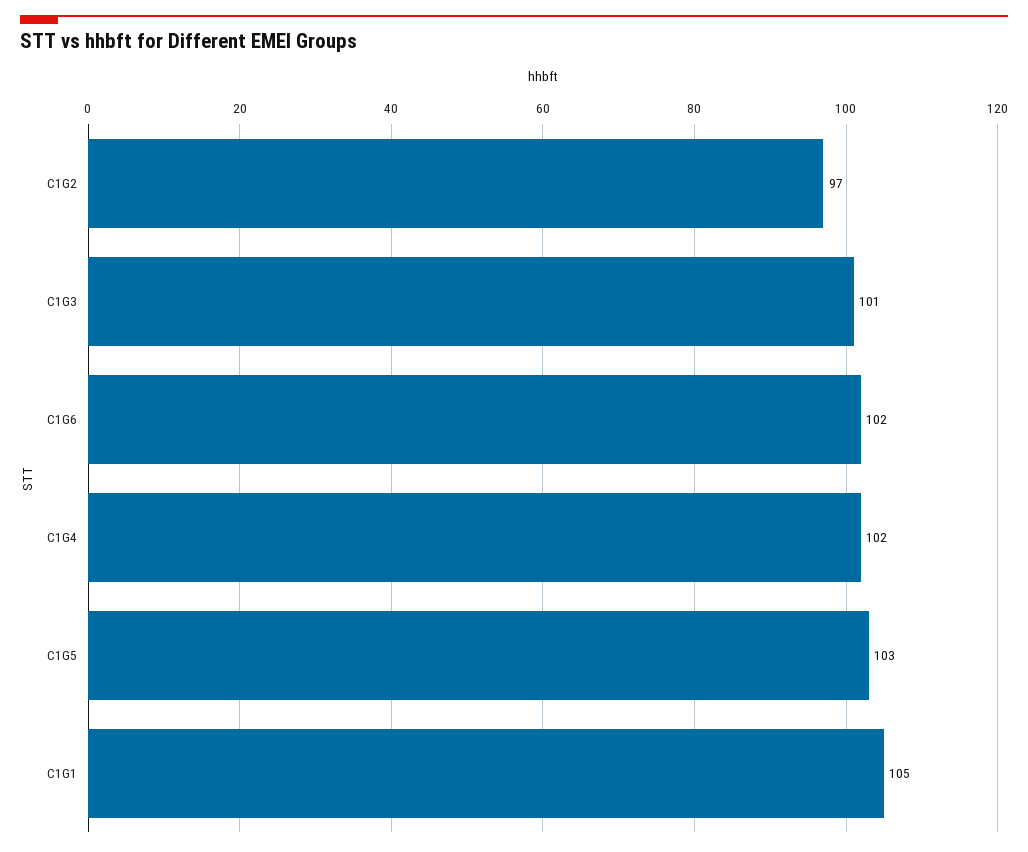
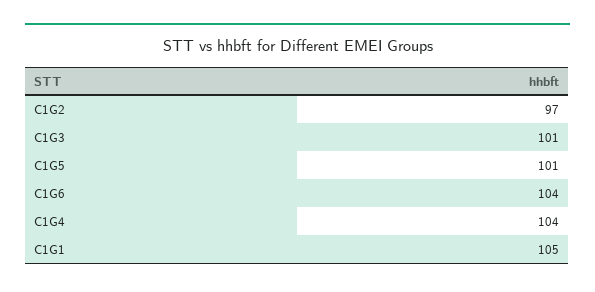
  {
    "C1G2": 97,
    "C1G3": 101,
-   "C1G6": 102,
+   "C1G6": 104,
-   "C1G4": 102,
+   "C1G4": 104,
-   "C1G5": 103,
+   "C1G5": 101,
    "C1G1": 105
  }

